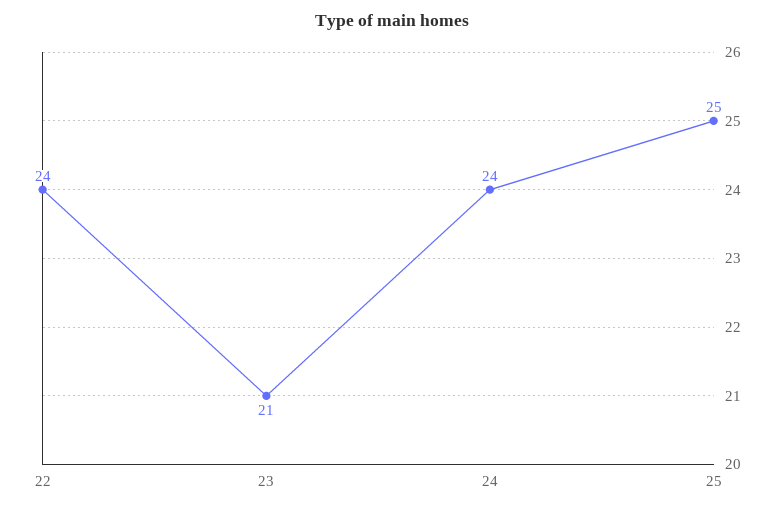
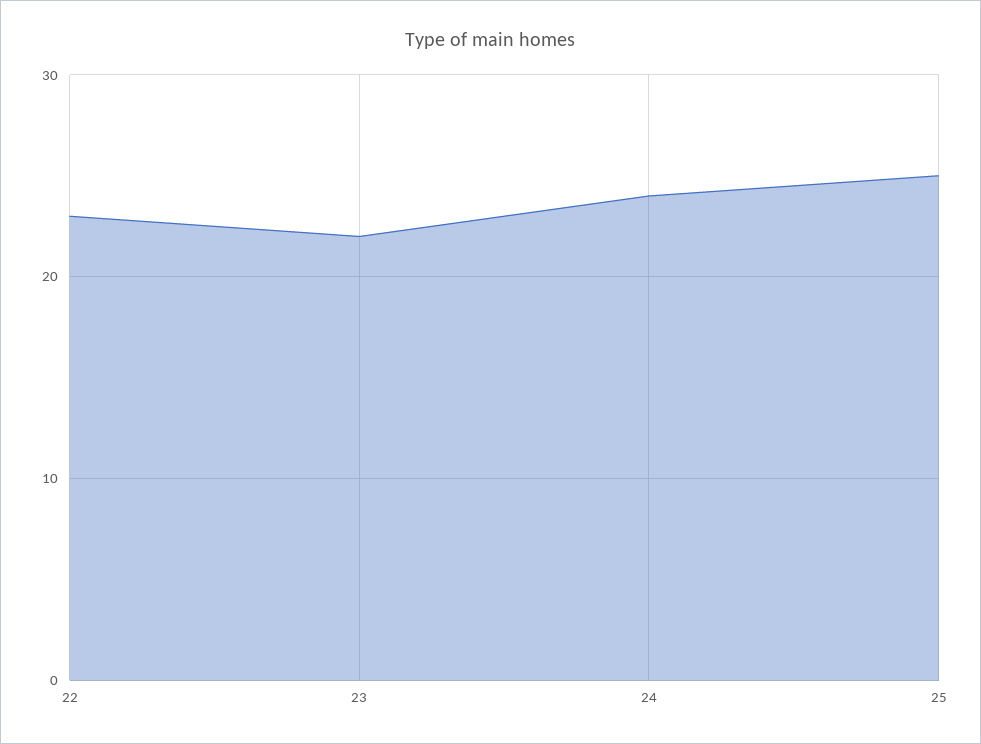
  {
-   "22": 24,
+   "22": 23,
-   "23": 21,
+   "23": 22,
    "24": 24,
    "25": 25
  }

